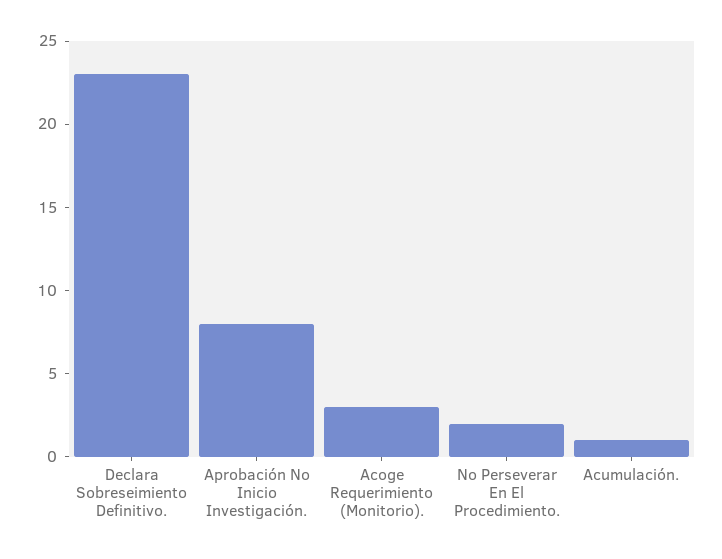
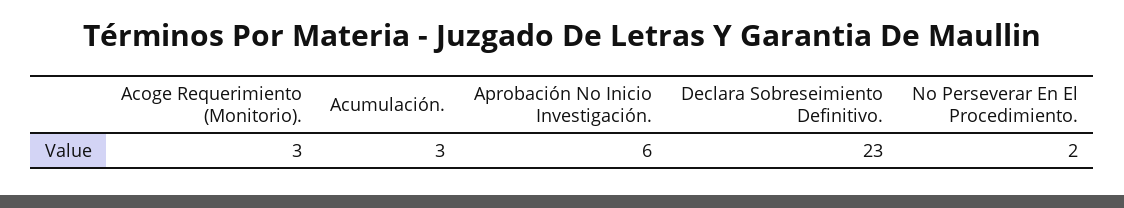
  {
    "Declara Sobreseimiento Definitivo.": 23,
-   "Aprobación No Inicio Investigación.": 8,
+   "Aprobación No Inicio Investigación.": 6,
    "Acoge Requerimiento (Monitorio).": 3,
    "No Perseverar En El Procedimiento.": 2,
-   "Acumulación.": 1
+   "Acumulación.": 3
  }

